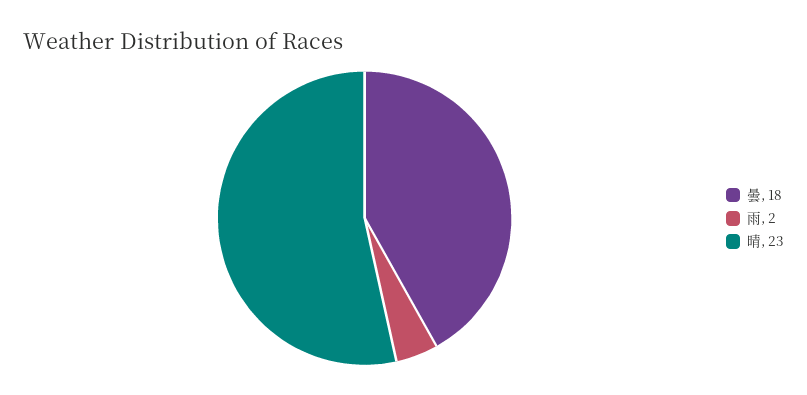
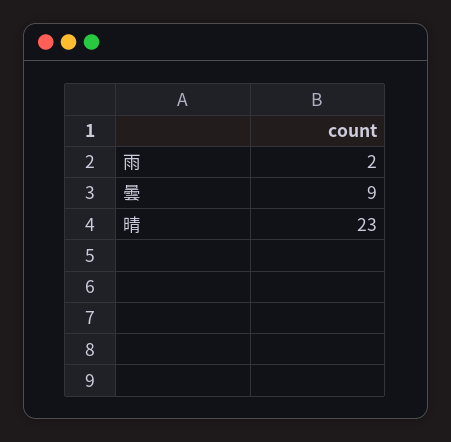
  {
-   "曇": 18,
+   "曇": 9,
    "雨": 2,
    "晴": 23
  }

